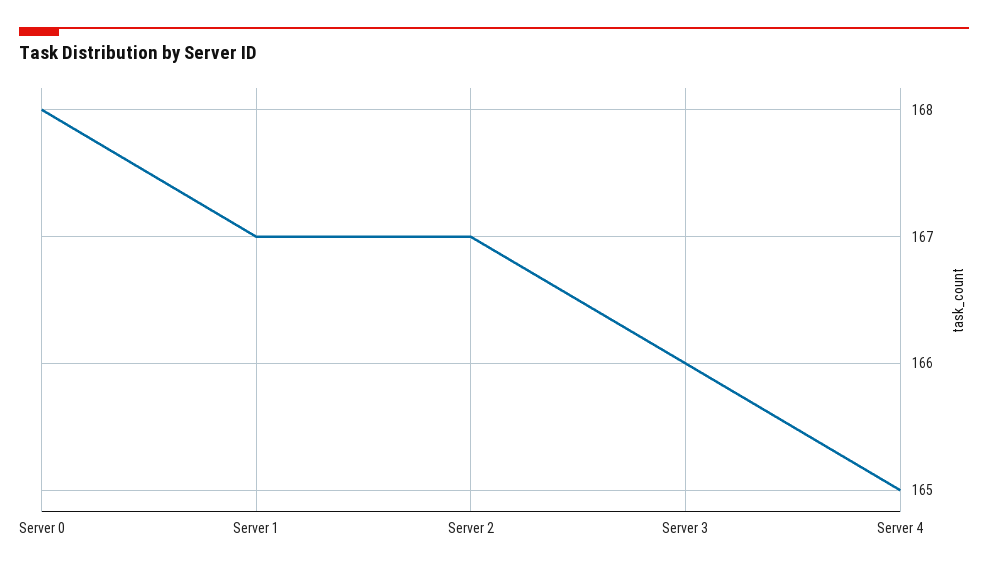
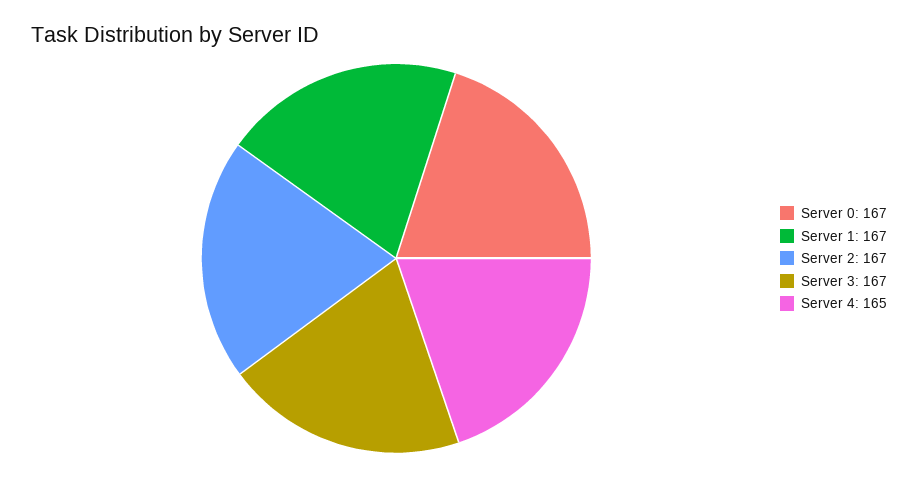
  {
-   "Server 0": 168,
+   "Server 0": 167,
    "Server 1": 167,
    "Server 2": 167,
-   "Server 3": 166,
+   "Server 3": 167,
    "Server 4": 165
  }

